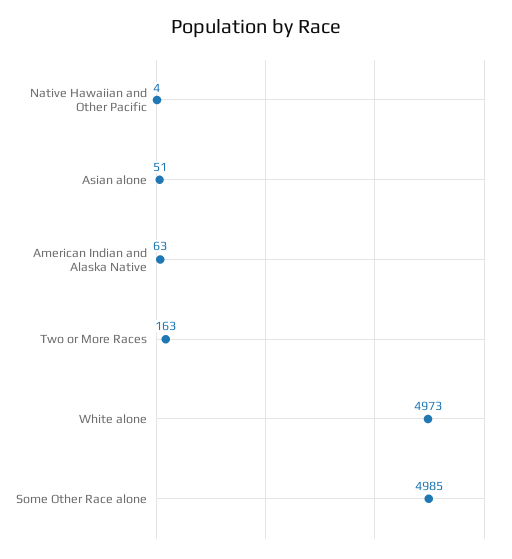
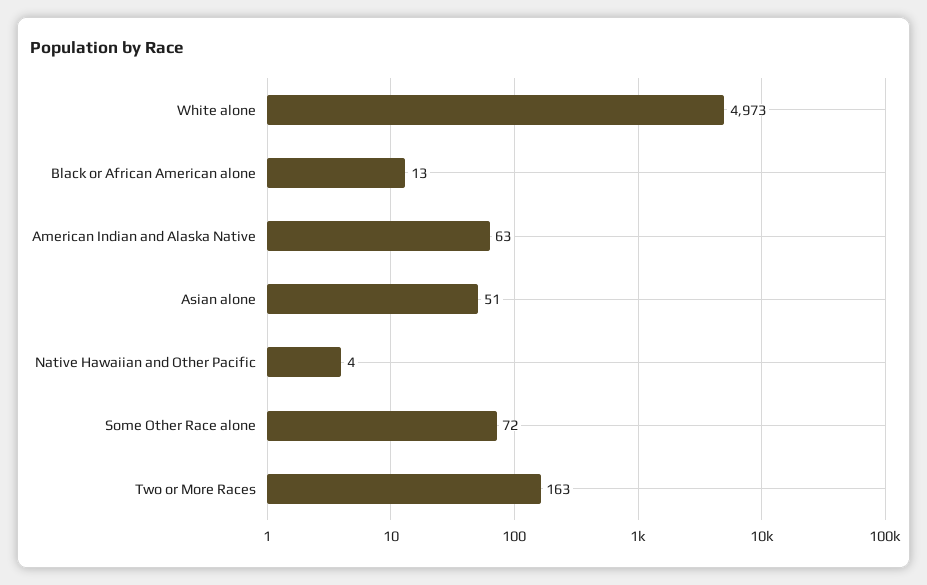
  {
    "Native Hawaiian and Other Pacific": 4,
    "Asian alone": 51,
    "American Indian and Alaska Native": 63,
    "Two or More Races": 163,
    "White alone": 4973,
-   "Some Other Race alone": 4985
+   "Some Other Race alone": 72,
+   "Black or African American alone": 13
  }

